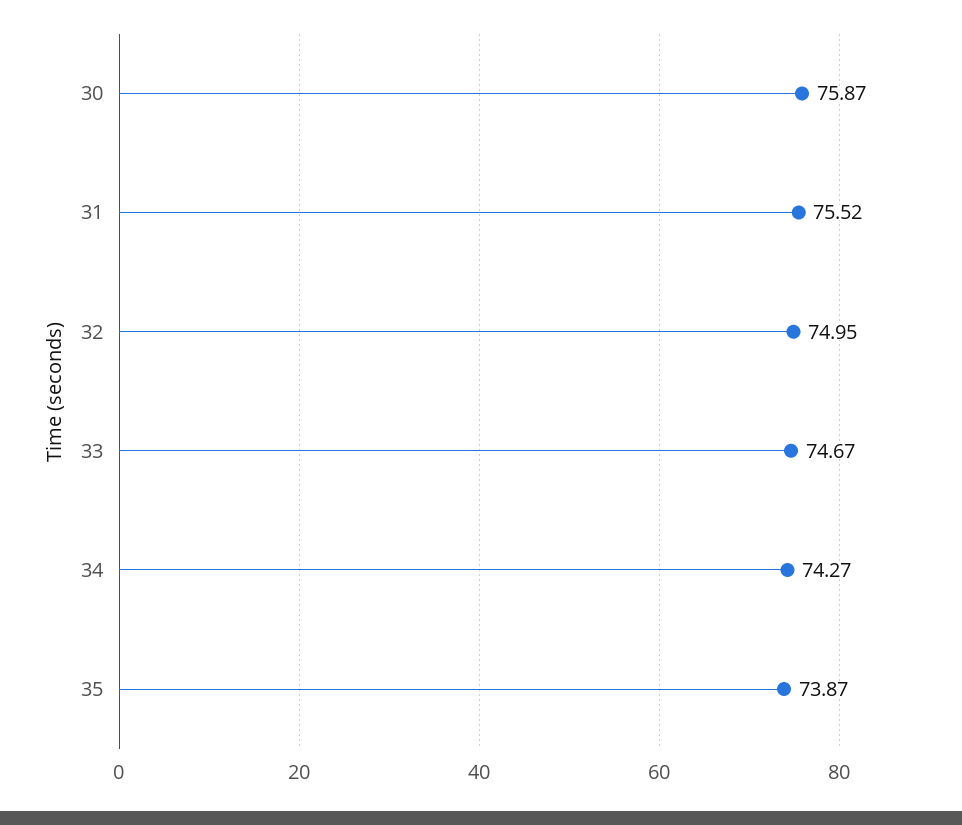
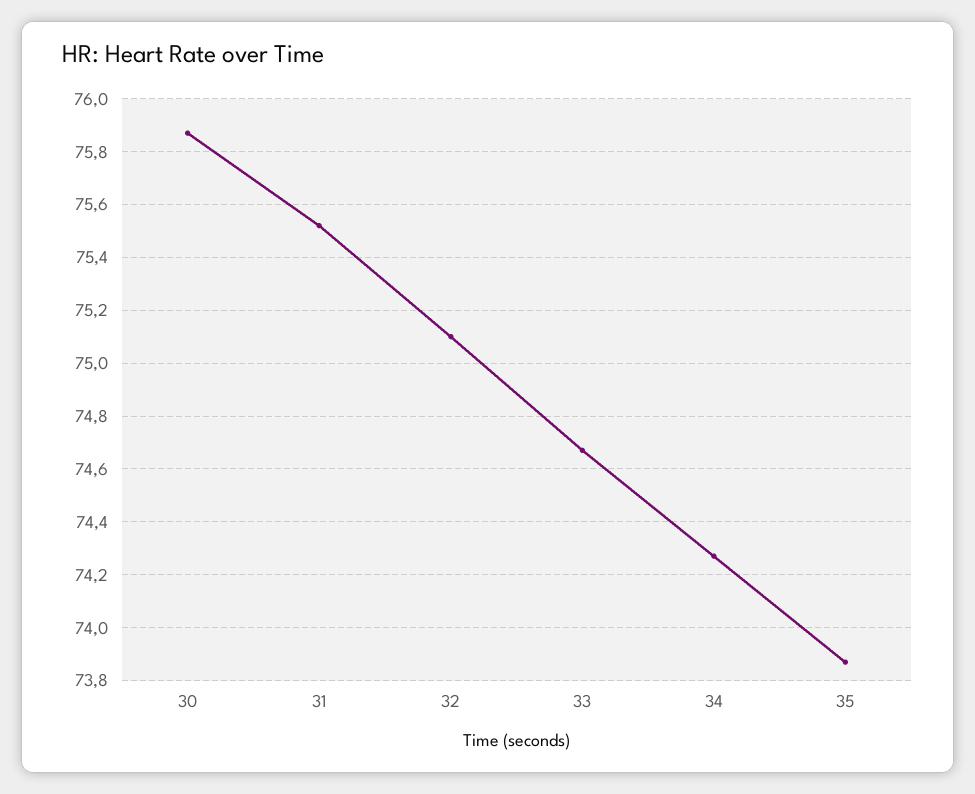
  {
    "30": 75.87,
    "31": 75.52,
-   "32": 74.95,
+   "32": 75.1,
    "33": 74.67,
    "34": 74.27,
    "35": 73.87
  }

